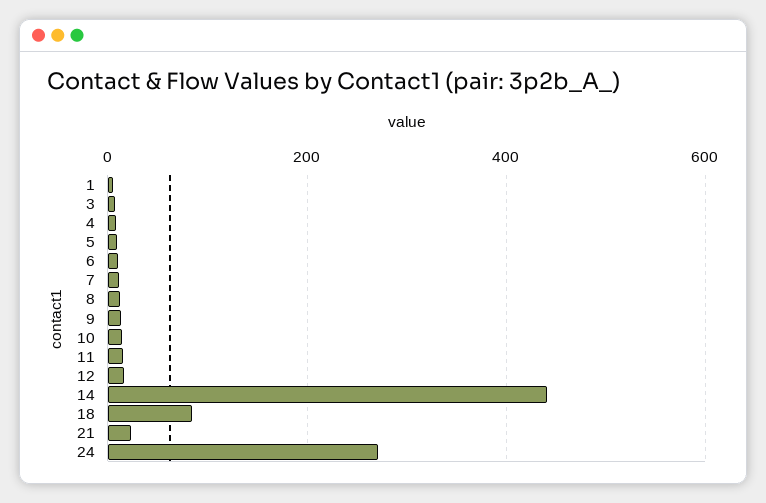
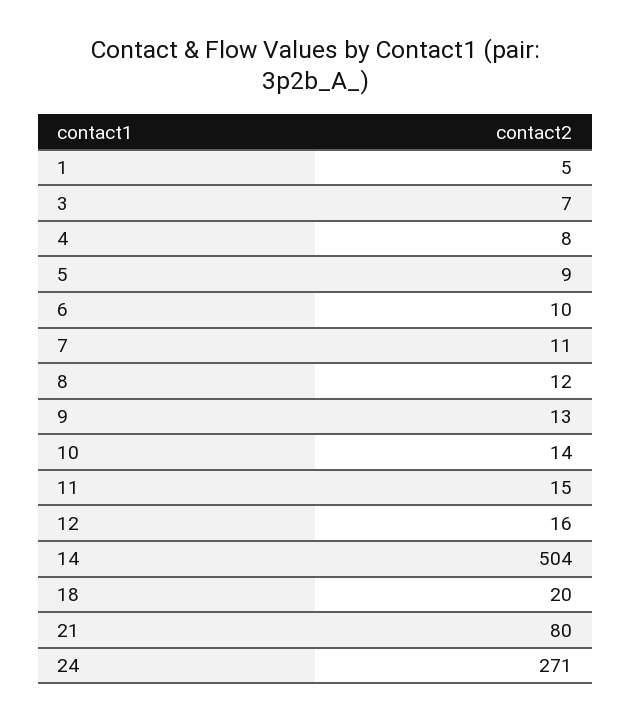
  {
    "1": 5,
    "3": 7,
    "4": 8,
    "5": 9,
    "6": 10,
    "7": 11,
    "8": 12,
    "9": 13,
    "10": 14,
    "11": 15,
    "12": 16,
-   "14": 440,
+   "14": 504,
-   "18": 80,
+   "18": 20,
-   "21": 20,
+   "21": 80,
    "24": 271
  }

